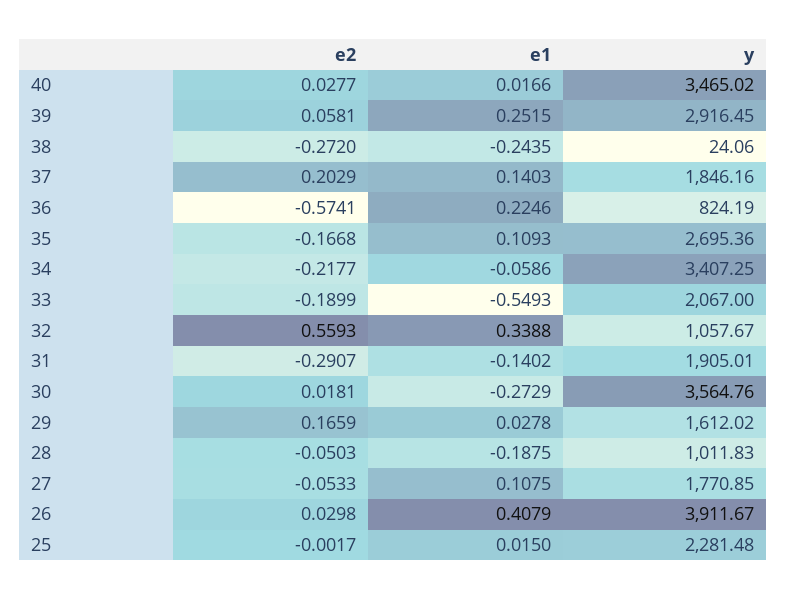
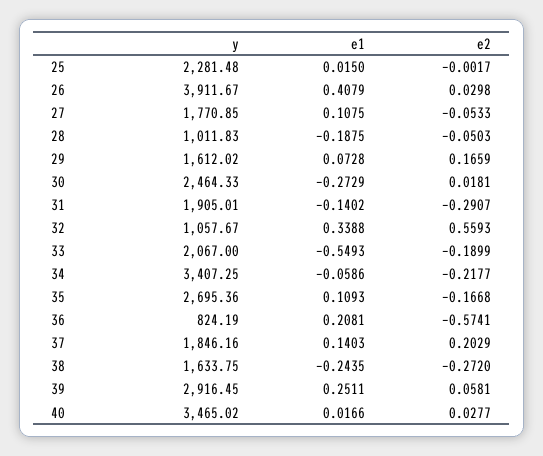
  {
    "e2": {
      "40": 0.0277,
      "39": 0.0581,
      "38": -0.272,
      "37": 0.2029,
      "36": -0.5741,
      "35": -0.1668,
      "34": -0.2177,
      "33": -0.1899,
      "32": 0.5593,
      "31": -0.2907,
      "30": 0.0181,
      "29": 0.1659,
      "28": -0.0503,
      "27": -0.0533,
      "26": 0.0298,
      "25": -0.0017
    },
    "e1": {
      "40": 0.0166,
-     "39": 0.2515,
+     "39": 0.2511,
      "38": -0.2435,
      "37": 0.1403,
-     "36": 0.2246,
+     "36": 0.2081,
      "35": 0.1093,
      "34": -0.0586,
      "33": -0.5493,
      "32": 0.3388,
      "31": -0.1402,
      "30": -0.2729,
-     "29": 0.0278,
+     "29": 0.0728,
      "28": -0.1875,
      "27": 0.1075,
      "26": 0.4079,
      "25": 0.015
    },
    "y": {
      "40": 3465.02,
      "39": 2916.45,
-     "38": 24.06,
+     "38": 1633.75,
      "37": 1846.16,
      "36": 824.19,
      "35": 2695.36,
      "34": 3407.25,
      "33": 2067,
      "32": 1057.67,
      "31": 1905.01,
-     "30": 3564.76,
+     "30": 2464.33,
      "29": 1612.02,
      "28": 1011.83,
      "27": 1770.85,
      "26": 3911.67,
      "25": 2281.48
    }
  }

